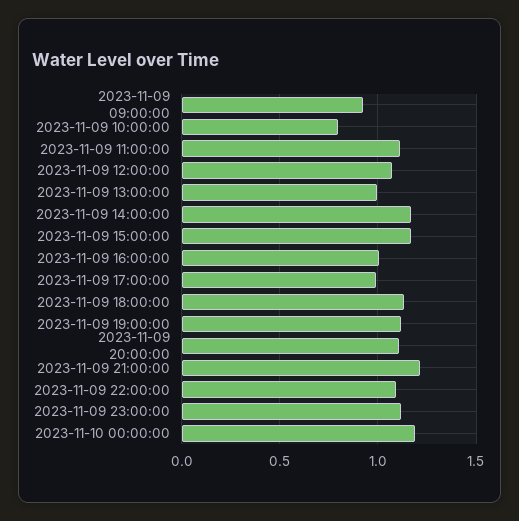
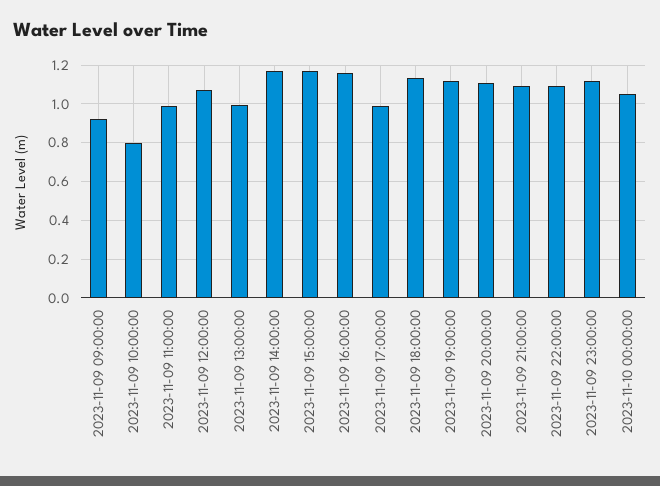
  {
    "2023-11-09 09:00:00": 0.9,
    "2023-11-09 10:00:00": 0.8,
-   "2023-11-09 11:00:00": 1.1,
+   "2023-11-09 11:00:00": 1,
    "2023-11-09 12:00:00": 1.05,
    "2023-11-09 13:00:00": 1,
    "2023-11-09 14:00:00": 1.15,
    "2023-11-09 15:00:00": 1.15,
-   "2023-11-09 16:00:00": 1,
+   "2023-11-09 16:00:00": 1.15,
    "2023-11-09 17:00:00": 1,
    "2023-11-09 18:00:00": 1.15,
    "2023-11-09 19:00:00": 1.1,
    "2023-11-09 20:00:00": 1.1,
-   "2023-11-09 21:00:00": 1.2,
+   "2023-11-09 21:00:00": 1.1,
    "2023-11-09 22:00:00": 1.1,
    "2023-11-09 23:00:00": 1.1,
-   "2023-11-10 00:00:00": 1.2
+   "2023-11-10 00:00:00": 1.05
  }

